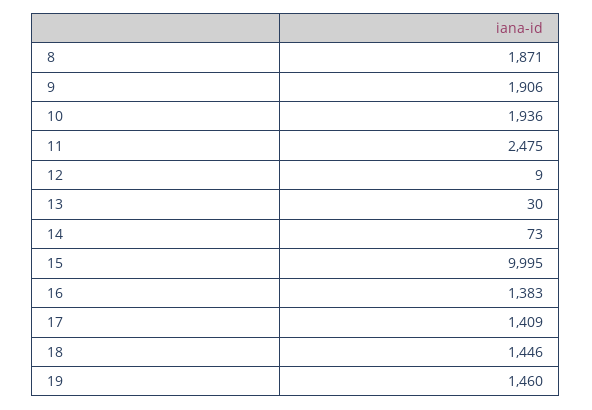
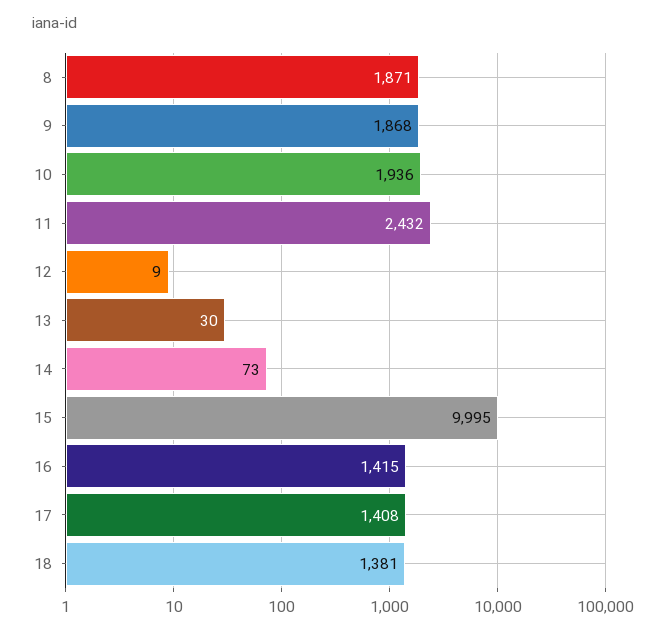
  {
    "8": 1871,
-   "9": 1906,
+   "9": 1868,
    "10": 1936,
-   "11": 2475,
+   "11": 2432,
    "12": 9,
    "13": 30,
    "14": 73,
    "15": 9995,
-   "16": 1383,
+   "16": 1415,
-   "17": 1409,
+   "17": 1408,
-   "18": 1446,
+   "18": 1381
-   "19": 1460
  }

